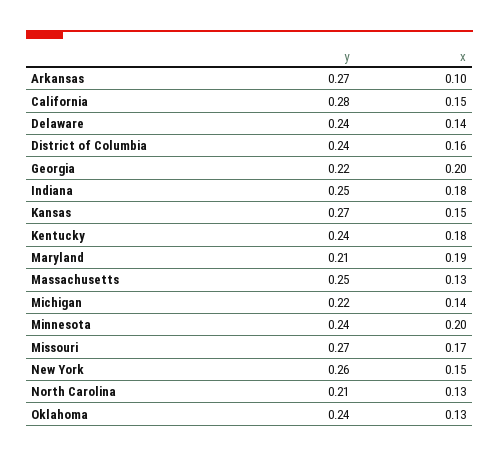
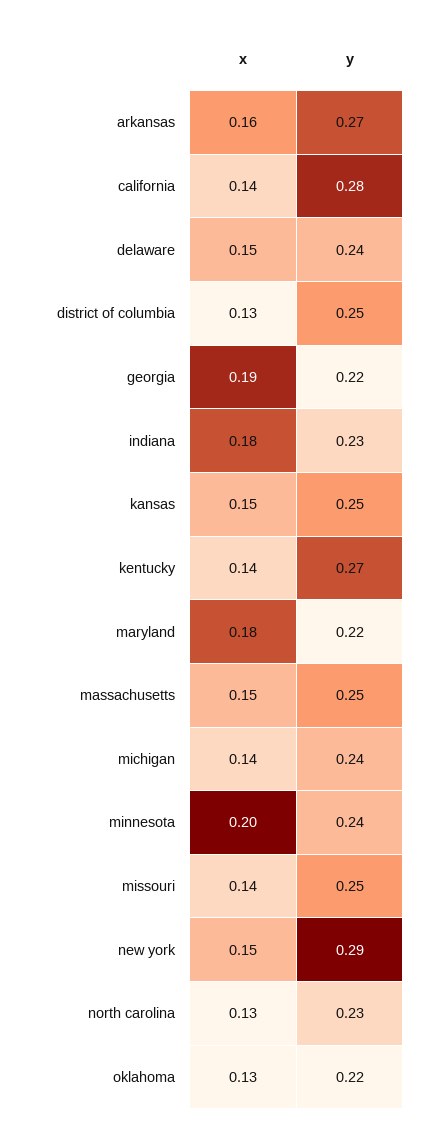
  {
    "y": {
      "Arkansas": 0.27,
      "California": 0.28,
      "Delaware": 0.24,
-     "District of Columbia": 0.24,
+     "District of Columbia": 0.25,
      "Georgia": 0.22,
-     "Indiana": 0.25,
+     "Indiana": 0.23,
-     "Kansas": 0.27,
+     "Kansas": 0.25,
-     "Kentucky": 0.24,
+     "Kentucky": 0.27,
-     "Maryland": 0.21,
+     "Maryland": 0.22,
      "Massachusetts": 0.25,
-     "Michigan": 0.22,
+     "Michigan": 0.24,
      "Minnesota": 0.24,
-     "Missouri": 0.27,
+     "Missouri": 0.25,
-     "New York": 0.26,
+     "New York": 0.29,
-     "North Carolina": 0.21,
+     "North Carolina": 0.23,
-     "Oklahoma": 0.24
+     "Oklahoma": 0.22
    },
    "x": {
-     "Arkansas": 0.1,
+     "Arkansas": 0.16,
-     "California": 0.15,
+     "California": 0.14,
-     "Delaware": 0.14,
+     "Delaware": 0.15,
-     "District of Columbia": 0.16,
+     "District of Columbia": 0.13,
-     "Georgia": 0.2,
+     "Georgia": 0.19,
      "Indiana": 0.18,
      "Kansas": 0.15,
-     "Kentucky": 0.18,
+     "Kentucky": 0.14,
-     "Maryland": 0.19,
+     "Maryland": 0.18,
-     "Massachusetts": 0.13,
+     "Massachusetts": 0.15,
      "Michigan": 0.14,
      "Minnesota": 0.2,
-     "Missouri": 0.17,
+     "Missouri": 0.14,
      "New York": 0.15,
      "North Carolina": 0.13,
      "Oklahoma": 0.13
    }
  }

